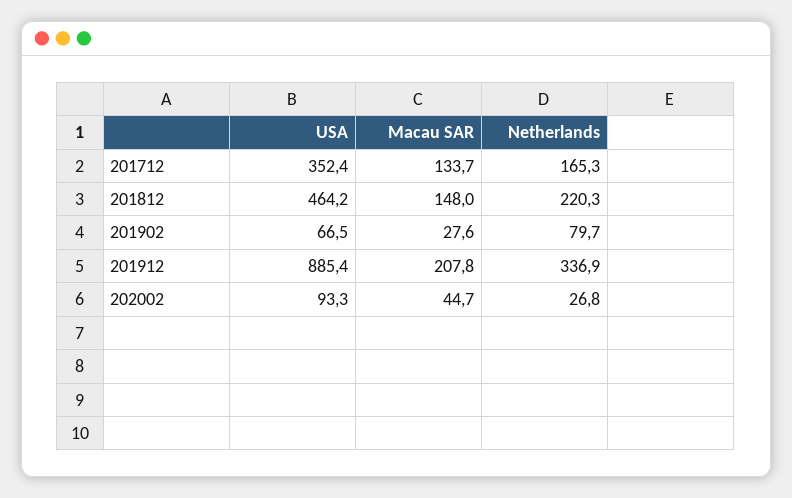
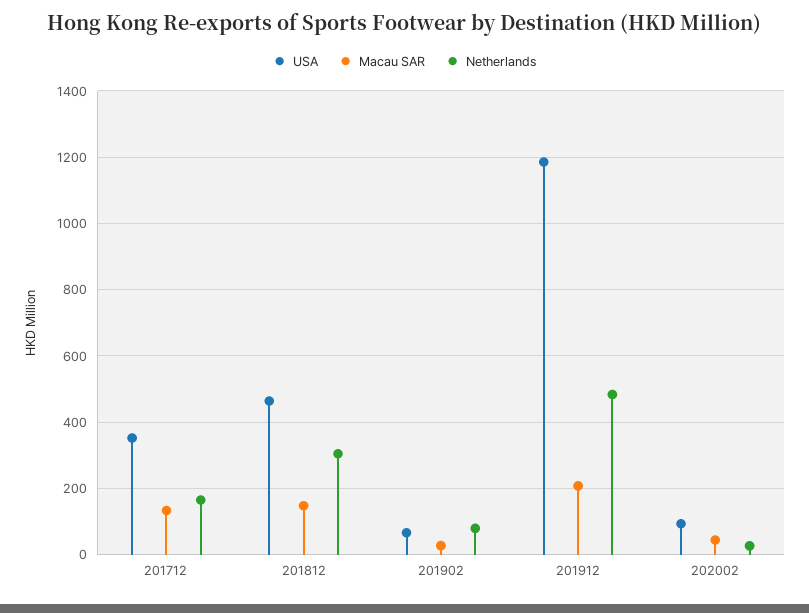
  {
    "USA": {
      "201712": 352.4,
      "201812": 464.2,
      "201902": 66.5,
-     "201912": 885.4,
+     "201912": 1180,
      "202002": 93.3
    },
    "Macau SAR": {
      "201712": 133.7,
      "201812": 148,
      "201902": 27.6,
      "201912": 207.8,
      "202002": 44.7
    },
    "Netherlands": {
      "201712": 165.3,
-     "201812": 220.3,
+     "201812": 300,
      "201902": 79.7,
-     "201912": 336.9,
+     "201912": 480,
      "202002": 26.8
    }
  }

